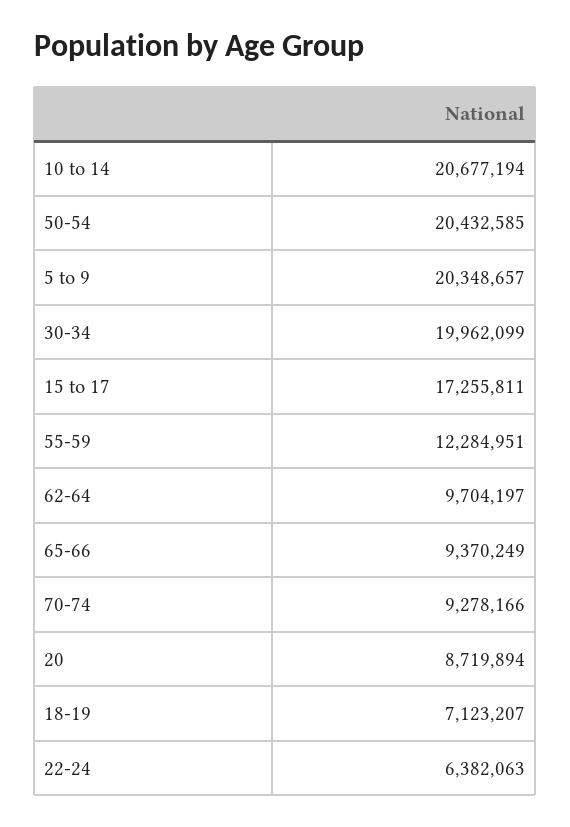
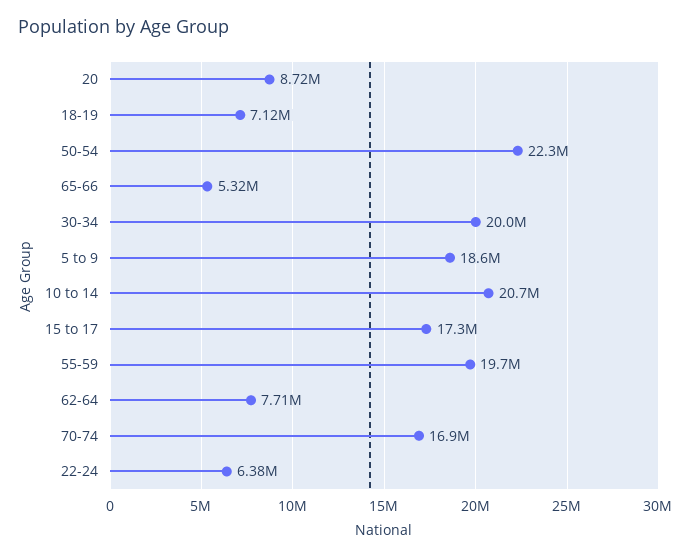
  {
    "10 to 14": 20677194,
-   "50-54": 20432585,
+   "50-54": 22300000,
-   "5 to 9": 20348657,
+   "5 to 9": 18600000,
    "30-34": 19962099,
    "15 to 17": 17255811,
-   "55-59": 12284951,
+   "55-59": 19700000,
-   "62-64": 9704197,
+   "62-64": 7710000,
-   "65-66": 9370249,
+   "65-66": 5320000,
-   "70-74": 9278166,
+   "70-74": 16900000,
    "20": 8719894,
    "18-19": 7123207,
    "22-24": 6382063
  }

